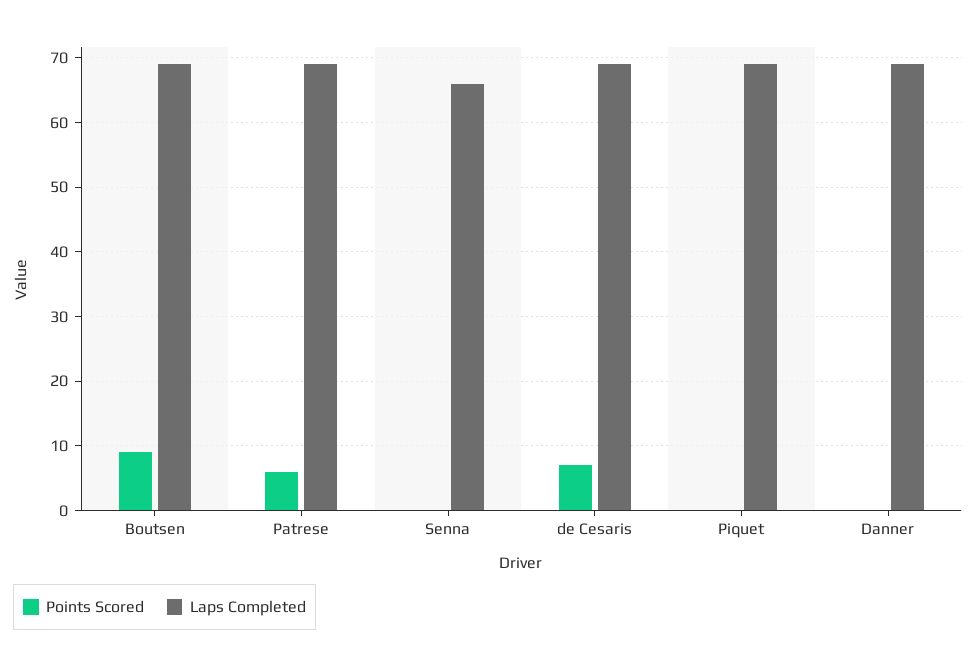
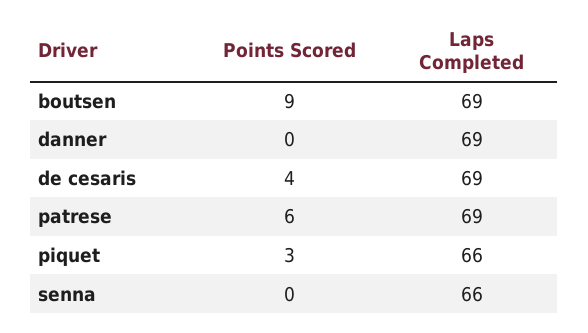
  {
    "Points Scored": {
      "Boutsen": 9,
      "Patrese": 6,
      "Senna": 0,
-     "de Cesaris": 7,
+     "de Cesaris": 4,
-     "Piquet": 0,
+     "Piquet": 3,
      "Danner": 0
    },
    "Laps Completed": {
      "Boutsen": 69,
      "Patrese": 69,
      "Senna": 66,
      "de Cesaris": 69,
-     "Piquet": 69,
+     "Piquet": 66,
      "Danner": 69
    }
  }

